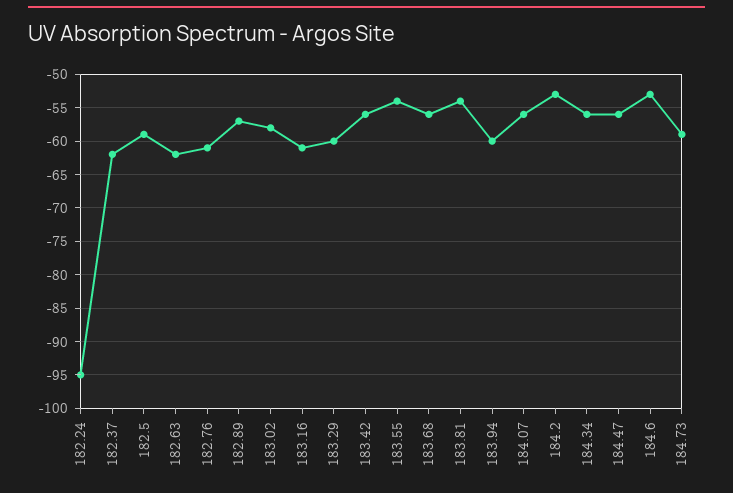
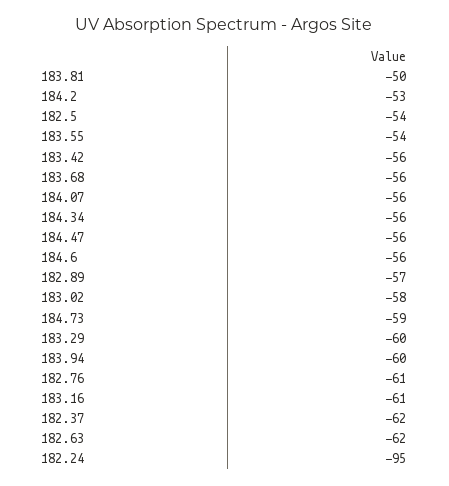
  {
    "182.24": -95,
    "182.37": -62,
-   "182.5": -59,
+   "182.5": -54,
    "182.63": -62,
    "182.76": -61,
    "182.89": -57,
    "183.02": -58,
    "183.16": -61,
    "183.29": -60,
    "183.42": -56,
    "183.55": -54,
    "183.68": -56,
-   "183.81": -54,
+   "183.81": -50,
    "183.94": -60,
    "184.07": -56,
    "184.2": -53,
    "184.34": -56,
    "184.47": -56,
-   "184.6": -53,
+   "184.6": -56,
    "184.73": -59
  }

